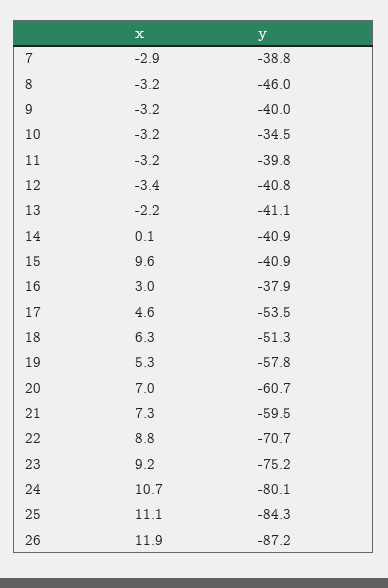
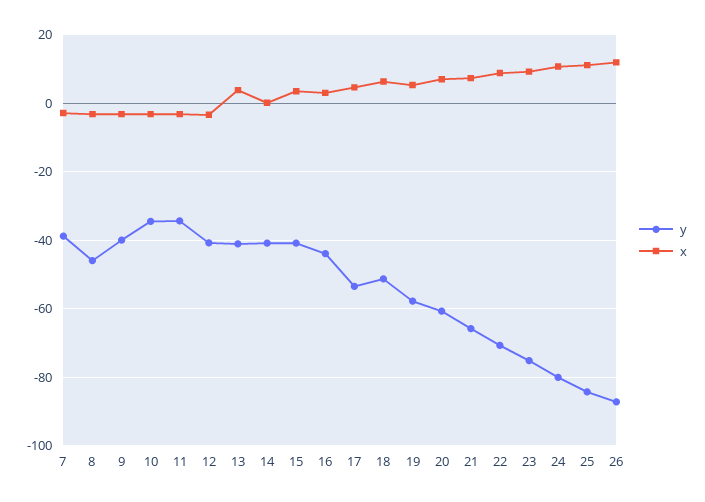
  {
    "x": {
      "7": -2.9,
      "8": -3.2,
      "9": -3.2,
      "10": -3.2,
      "11": -3.2,
      "12": -3.4,
-     "13": -2.2,
+     "13": 4,
      "14": 0.1,
-     "15": 9.6,
+     "15": 4,
      "16": 3,
      "17": 4.6,
      "18": 6.3,
      "19": 5.3,
      "20": 7,
      "21": 7.3,
      "22": 8.8,
      "23": 9.2,
      "24": 10.7,
      "25": 11.1,
      "26": 11.9
    },
    "y": {
      "7": -38.8,
      "8": -46,
      "9": -40,
      "10": -34.5,
-     "11": -39.8,
+     "11": -34,
      "12": -40.8,
      "13": -41.1,
      "14": -40.9,
      "15": -40.9,
-     "16": -37.9,
+     "16": -44,
      "17": -53.5,
      "18": -51.3,
      "19": -57.8,
      "20": -60.7,
-     "21": -59.5,
+     "21": -66,
      "22": -70.7,
      "23": -75.2,
      "24": -80.1,
      "25": -84.3,
      "26": -87.2
    }
  }

